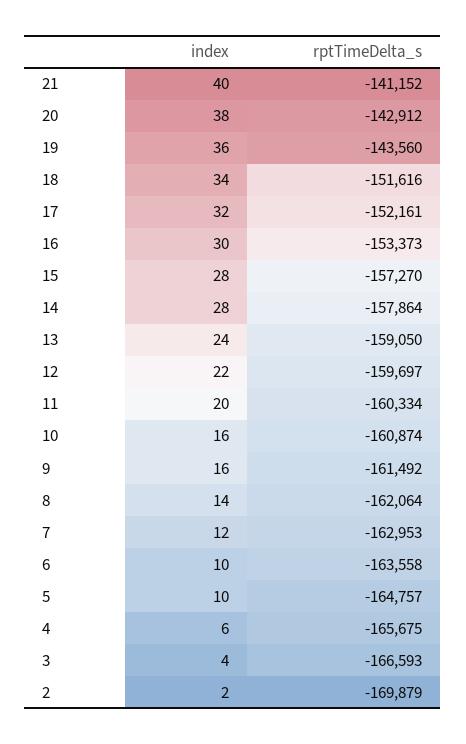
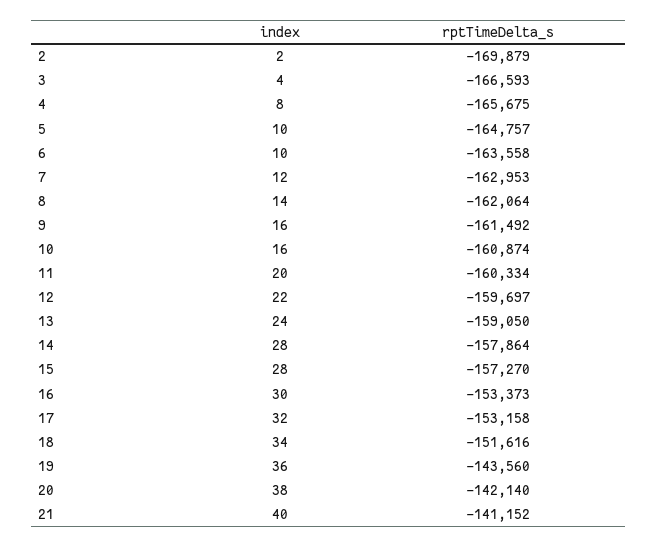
  {
    "index": {
      "21": 40,
      "20": 38,
      "19": 36,
      "18": 34,
      "17": 32,
      "16": 30,
      "15": 28,
      "14": 28,
      "13": 24,
      "12": 22,
      "11": 20,
      "10": 16,
      "9": 16,
      "8": 14,
      "7": 12,
      "6": 10,
      "5": 10,
-     "4": 6,
+     "4": 8,
      "3": 4,
      "2": 2
    },
    "rptTimeDelta_s": {
      "21": -141152,
-     "20": -142912,
+     "20": -142140,
      "19": -143560,
      "18": -151616,
-     "17": -152161,
+     "17": -153158,
      "16": -153373,
      "15": -157270,
      "14": -157864,
      "13": -159050,
      "12": -159697,
      "11": -160334,
      "10": -160874,
      "9": -161492,
      "8": -162064,
      "7": -162953,
      "6": -163558,
      "5": -164757,
      "4": -165675,
      "3": -166593,
      "2": -169879
    }
  }

